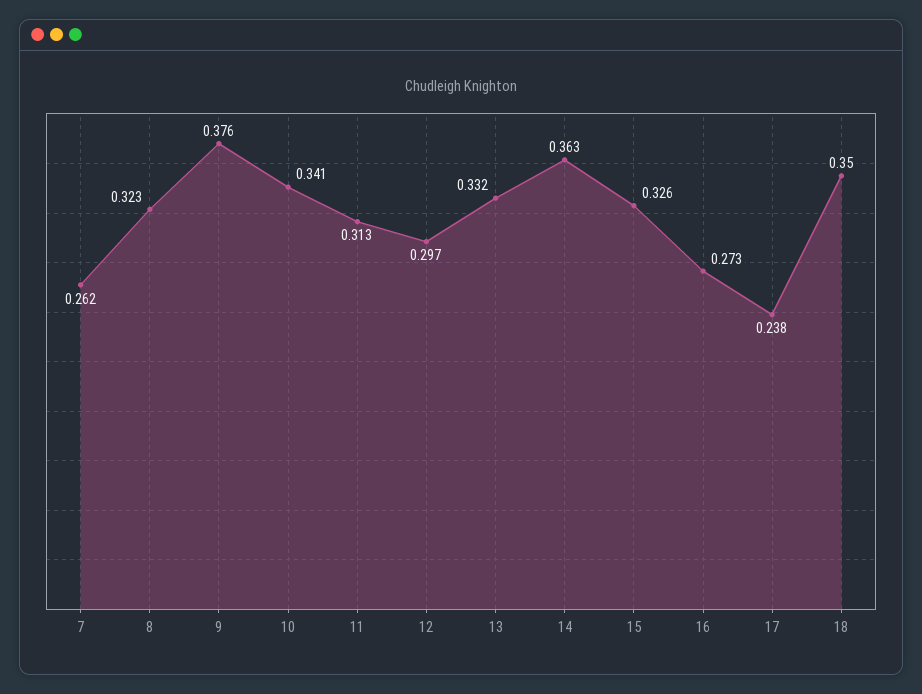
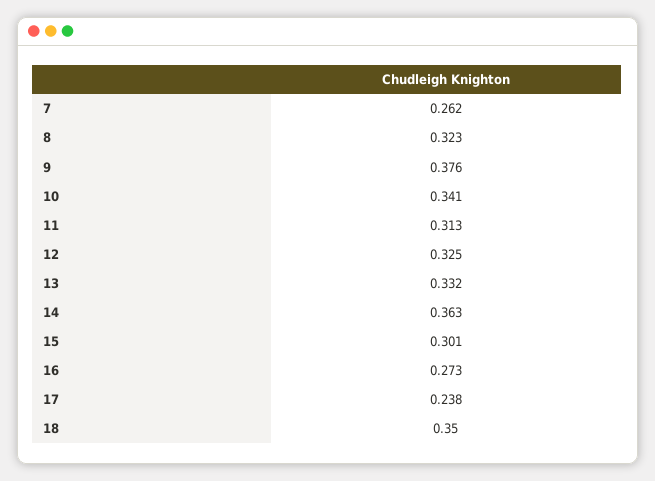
  {
    "7": 0.262,
    "8": 0.323,
    "9": 0.376,
    "10": 0.341,
    "11": 0.313,
-   "12": 0.297,
+   "12": 0.325,
    "13": 0.332,
    "14": 0.363,
-   "15": 0.326,
+   "15": 0.301,
    "16": 0.273,
    "17": 0.238,
    "18": 0.35
  }

